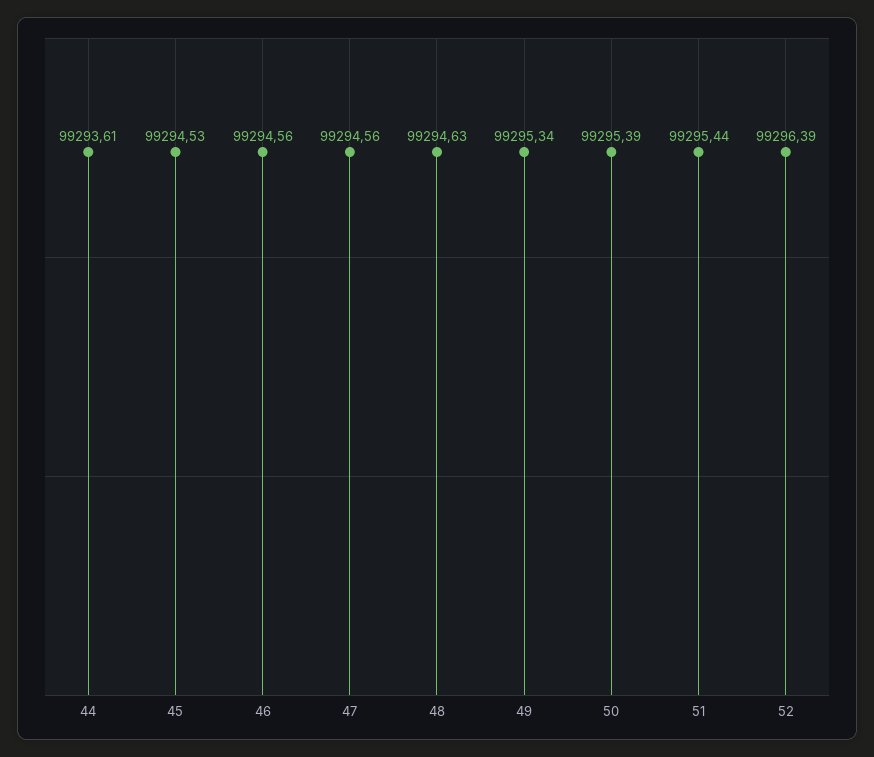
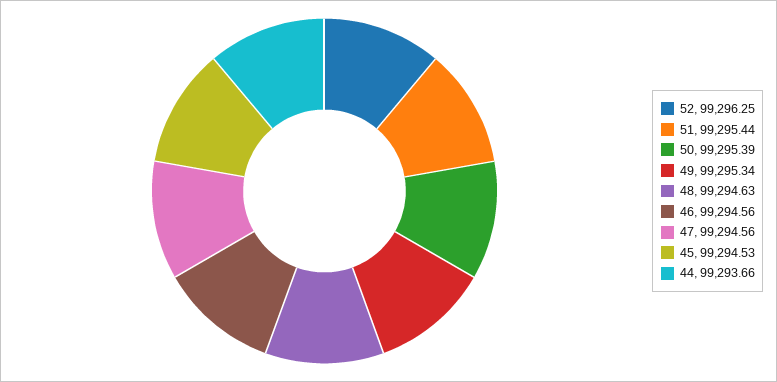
  {
-   "44": 99293.61,
+   "44": 99293.66,
    "45": 99294.53,
    "46": 99294.56,
    "47": 99294.56,
    "48": 99294.63,
    "49": 99295.34,
    "50": 99295.39,
    "51": 99295.44,
-   "52": 99296.39
+   "52": 99296.25
  }

